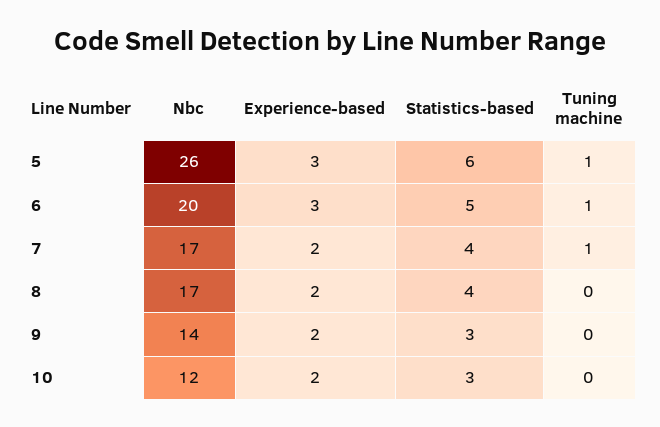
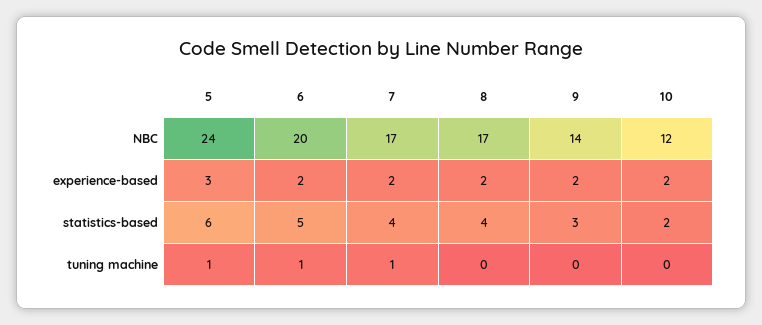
  {
    "Nbc": {
-     "5": 26,
+     "5": 24,
      "6": 20,
      "7": 17,
      "8": 17,
      "9": 14,
      "10": 12
    },
    "Experience-based": {
      "5": 3,
-     "6": 3,
+     "6": 2,
      "7": 2,
      "8": 2,
      "9": 2,
      "10": 2
    },
    "Statistics-based": {
      "5": 6,
      "6": 5,
      "7": 4,
      "8": 4,
      "9": 3,
-     "10": 3
+     "10": 2
    },
    "Tuning machine": {
      "5": 1,
      "6": 1,
      "7": 1,
      "8": 0,
      "9": 0,
      "10": 0
    }
  }

